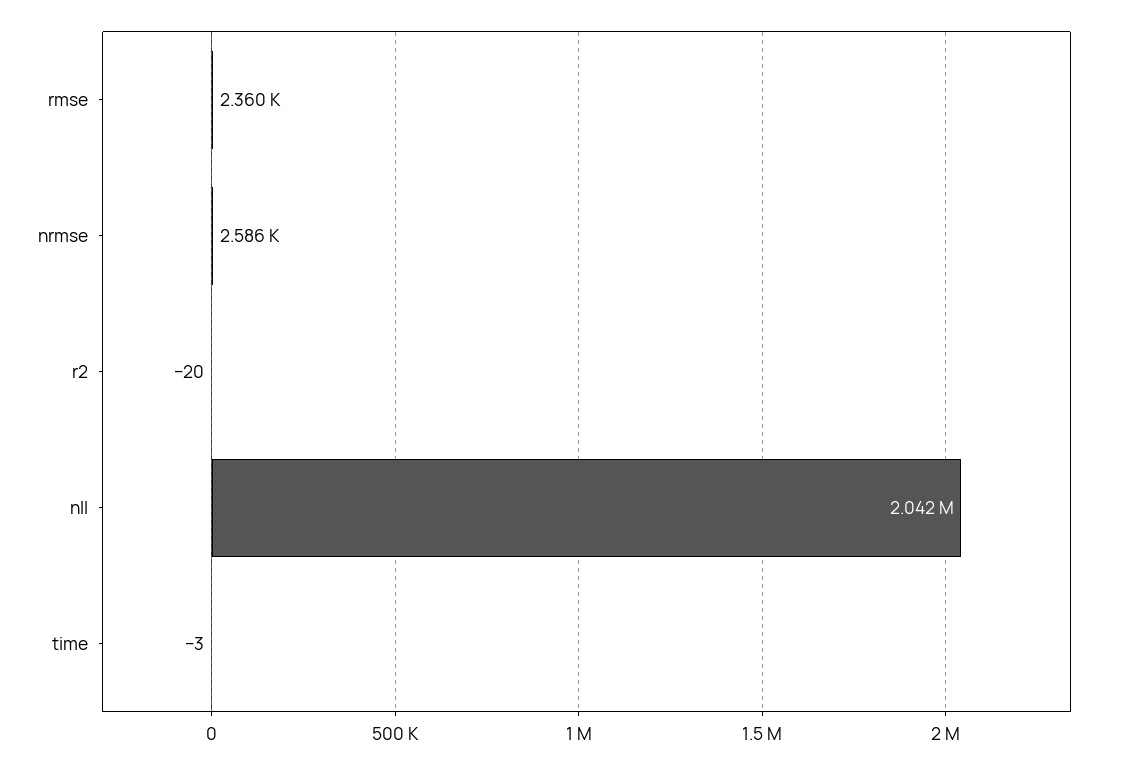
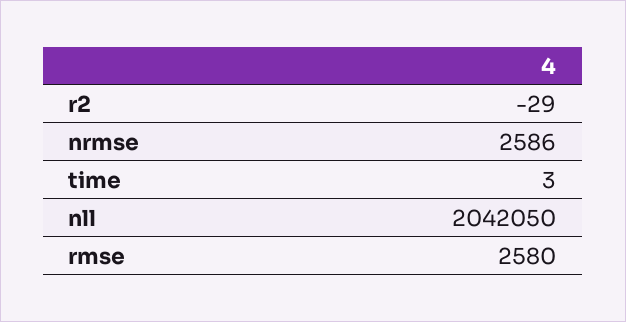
  {
-   "rmse": 2360,
+   "rmse": 2580,
    "nrmse": 2586,
-   "r2": -20,
+   "r2": -29,
    "nll": 2042050,
-   "time": -3
+   "time": 3
  }

